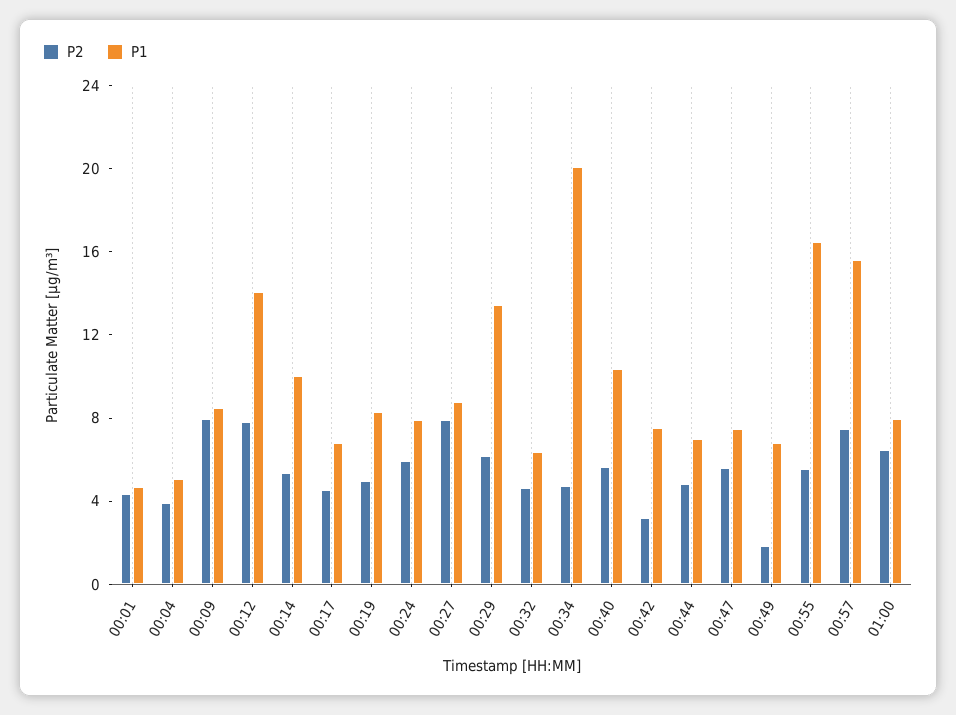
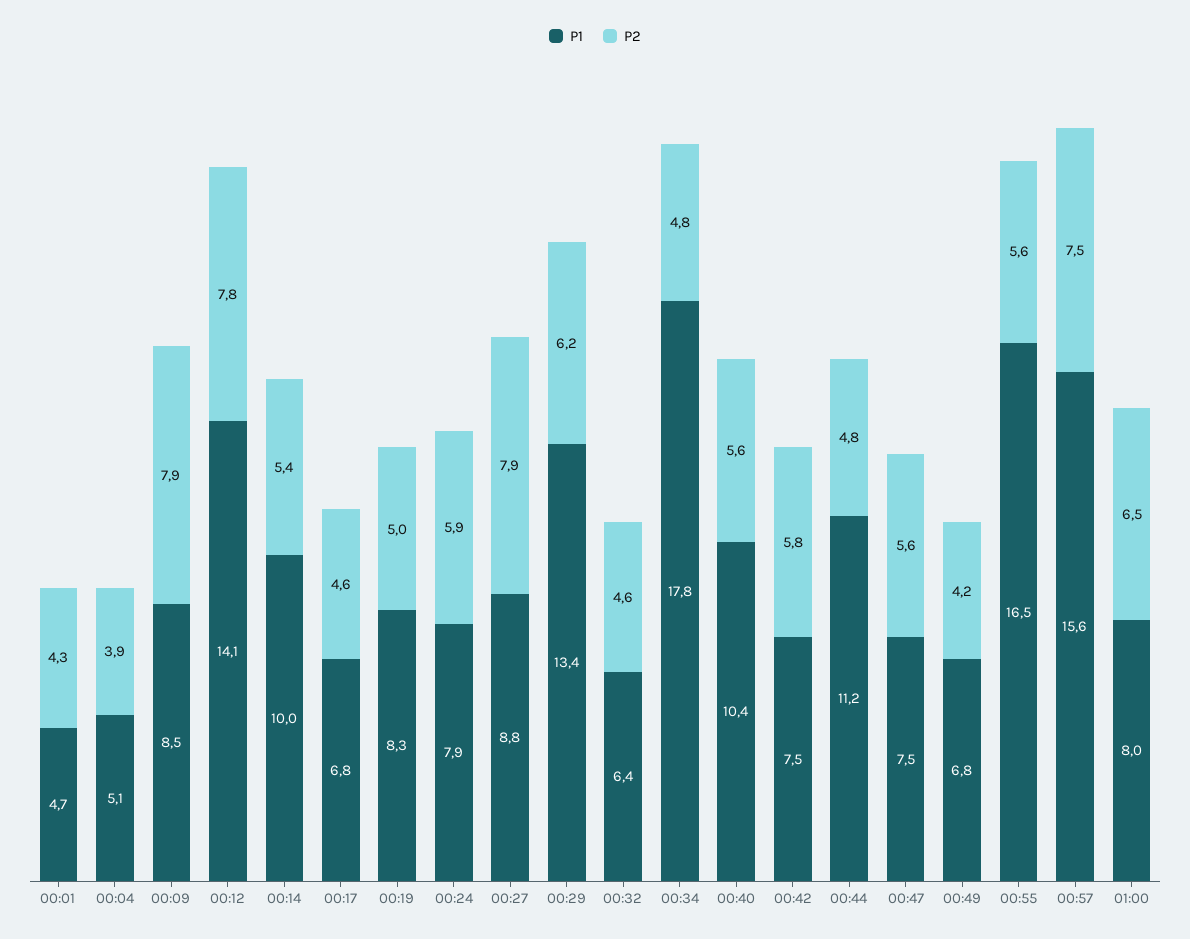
  {
    "P2": {
      "00:01": 4.3,
      "00:04": 3.9,
      "00:09": 7.9,
      "00:12": 7.8,
      "00:14": 5.4,
      "00:17": 4.6,
      "00:19": 5,
      "00:24": 5.9,
      "00:27": 7.9,
      "00:29": 6.2,
      "00:32": 4.6,
      "00:34": 4.8,
      "00:40": 5.6,
-     "00:42": 3,
+     "00:42": 5.8,
      "00:44": 4.8,
      "00:47": 5.6,
-     "00:49": 2,
+     "00:49": 4.2,
      "00:55": 5.6,
      "00:57": 7.5,
      "01:00": 6.5
    },
    "P1": {
      "00:01": 4.7,
      "00:04": 5.1,
      "00:09": 8.5,
      "00:12": 14.1,
      "00:14": 10,
      "00:17": 6.8,
      "00:19": 8.3,
      "00:24": 7.9,
      "00:27": 8.8,
      "00:29": 13.4,
      "00:32": 6.4,
-     "00:34": 20,
+     "00:34": 17.8,
      "00:40": 10.4,
      "00:42": 7.5,
-     "00:44": 7,
+     "00:44": 11.2,
      "00:47": 7.5,
      "00:49": 6.8,
      "00:55": 16.5,
      "00:57": 15.6,
      "01:00": 8
    }
  }

